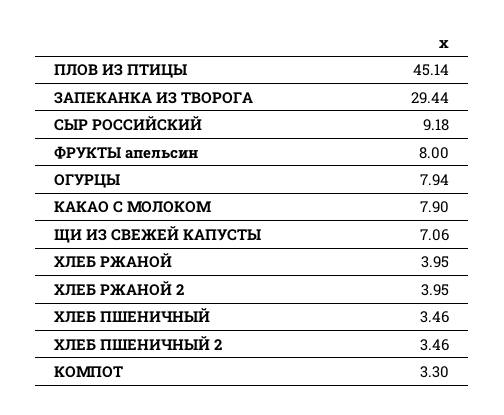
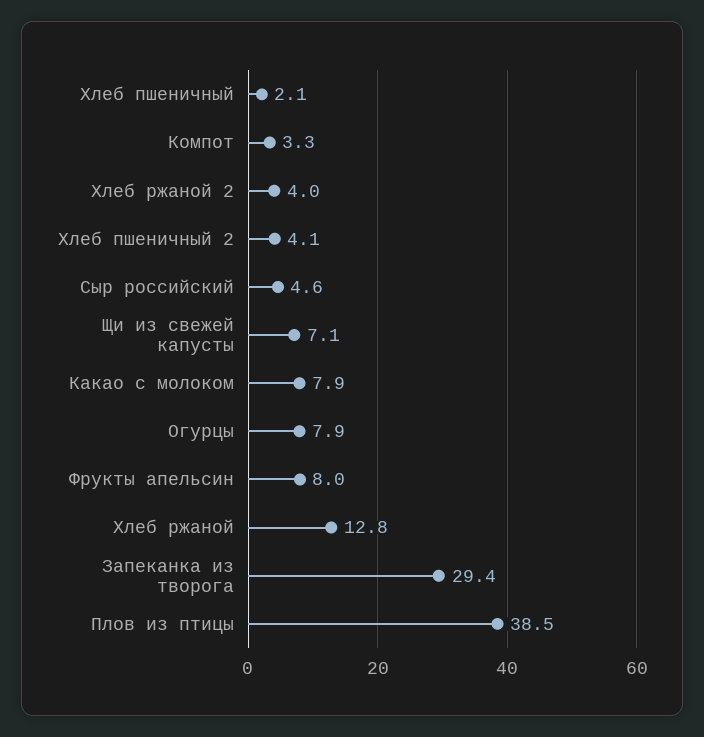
  {
-   "ПЛОВ ИЗ ПТИЦЫ": 45.14,
+   "ПЛОВ ИЗ ПТИЦЫ": 38.5,
    "ЗАПЕКАНКА ИЗ ТВОРОГА": 29.44,
-   "СЫР РОССИЙСКИЙ": 9.18,
+   "СЫР РОССИЙСКИЙ": 4.6,
    "ФРУКТЫ апельсин": 8,
    "ОГУРЦЫ": 7.94,
    "КАКАО С МОЛОКОМ": 7.9,
    "ЩИ ИЗ СВЕЖЕЙ КАПУСТЫ": 7.06,
-   "ХЛЕБ РЖАНОЙ": 3.95,
+   "ХЛЕБ РЖАНОЙ": 12.8,
    "ХЛЕБ РЖАНОЙ 2": 3.95,
-   "ХЛЕБ ПШЕНИЧНЫЙ": 3.46,
+   "ХЛЕБ ПШЕНИЧНЫЙ": 2.1,
-   "ХЛЕБ ПШЕНИЧНЫЙ 2": 3.46,
+   "ХЛЕБ ПШЕНИЧНЫЙ 2": 4.1,
    "КОМПОТ": 3.3
  }

